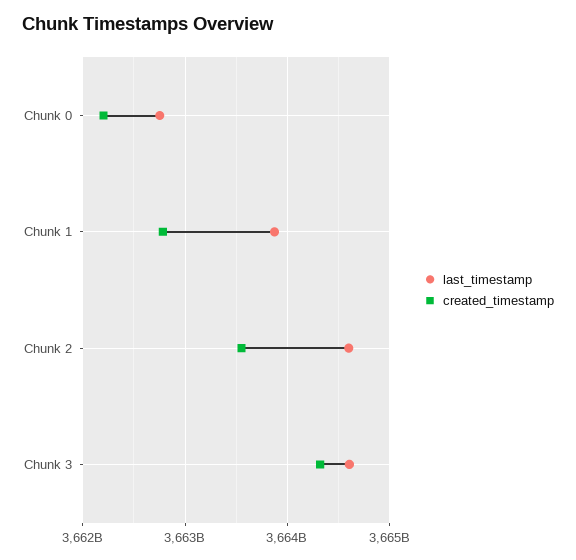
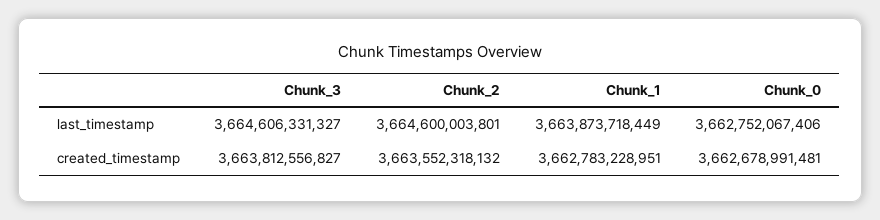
  {
    "last_timestamp": {
      "Chunk 0": 3662752067406,
      "Chunk 1": 3663873718449,
      "Chunk 2": 3664600003801,
      "Chunk 3": 3664606331327
    },
    "created_timestamp": {
-     "Chunk 0": 3662200000000,
+     "Chunk 0": 3662678991481,
      "Chunk 1": 3662783228951,
      "Chunk 2": 3663552318132,
-     "Chunk 3": 3664300000000
+     "Chunk 3": 3663812556827
    }
  }

